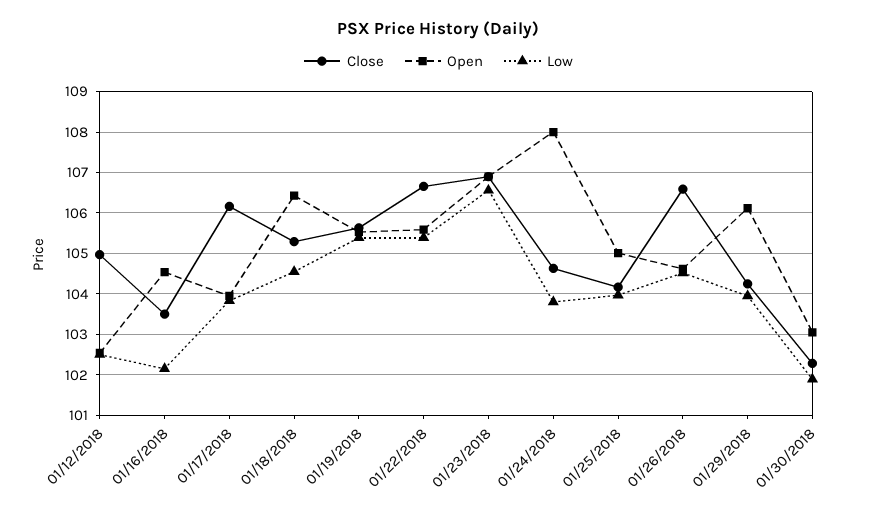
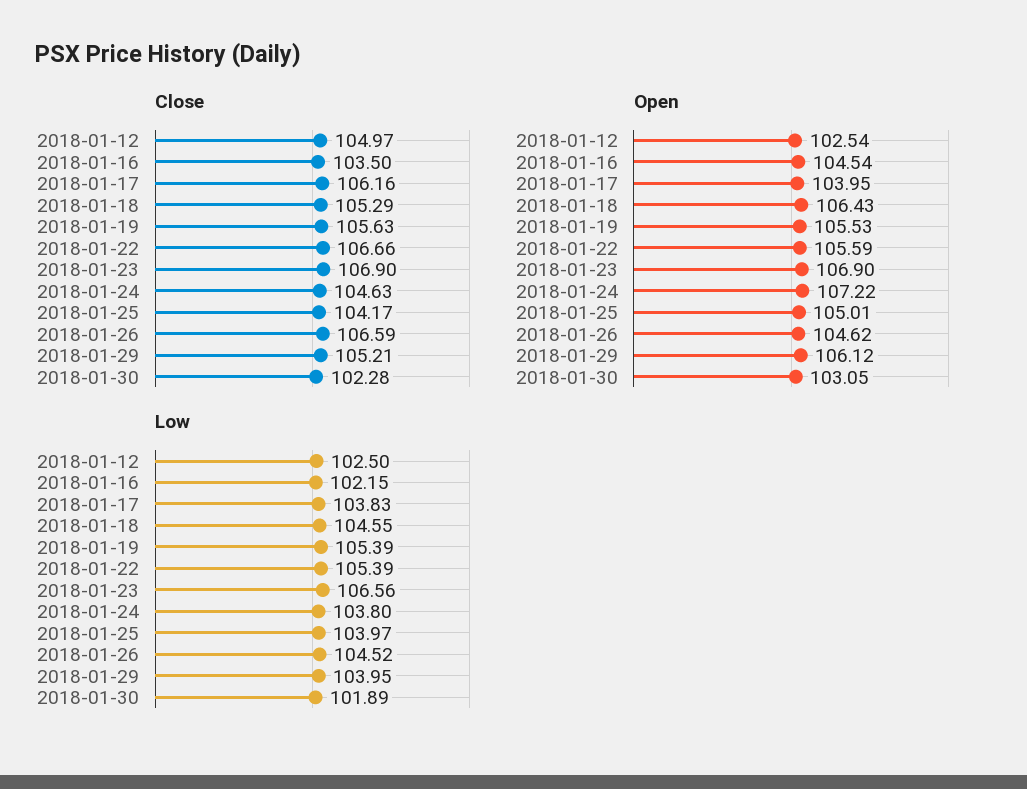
  {
    "Close": {
      "01/12/2018": 104.97,
      "01/16/2018": 103.5,
      "01/17/2018": 106.16,
      "01/18/2018": 105.29,
      "01/19/2018": 105.63,
      "01/22/2018": 106.66,
      "01/23/2018": 106.9,
      "01/24/2018": 104.63,
      "01/25/2018": 104.17,
      "01/26/2018": 106.59,
-     "01/29/2018": 104.2,
+     "01/29/2018": 105.21,
      "01/30/2018": 102.28
    },
    "Open": {
      "01/12/2018": 102.54,
      "01/16/2018": 104.54,
      "01/17/2018": 103.95,
      "01/18/2018": 106.43,
      "01/19/2018": 105.53,
      "01/22/2018": 105.59,
      "01/23/2018": 106.9,
-     "01/24/2018": 108,
+     "01/24/2018": 107.22,
      "01/25/2018": 105.01,
      "01/26/2018": 104.62,
      "01/29/2018": 106.12,
      "01/30/2018": 103.05
    },
    "Low": {
      "01/12/2018": 102.5,
      "01/16/2018": 102.15,
      "01/17/2018": 103.83,
      "01/18/2018": 104.55,
      "01/19/2018": 105.39,
      "01/22/2018": 105.39,
      "01/23/2018": 106.56,
      "01/24/2018": 103.8,
      "01/25/2018": 103.97,
      "01/26/2018": 104.52,
      "01/29/2018": 103.95,
      "01/30/2018": 101.89
    }
  }

